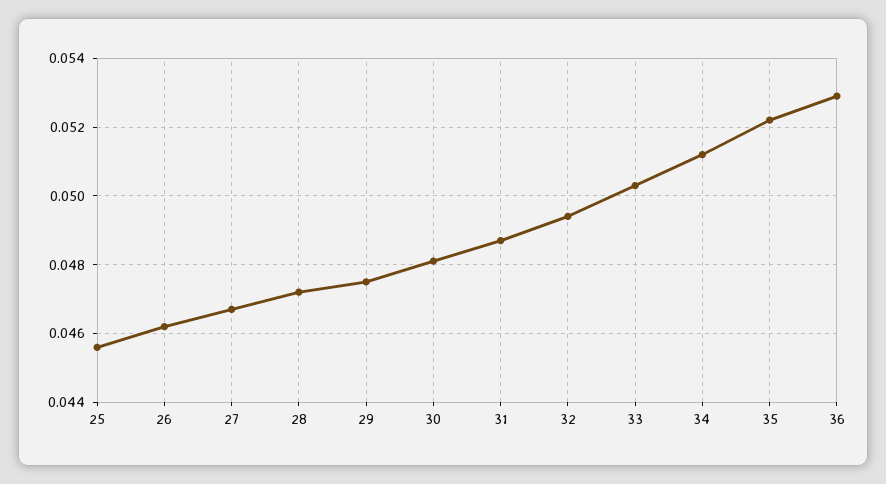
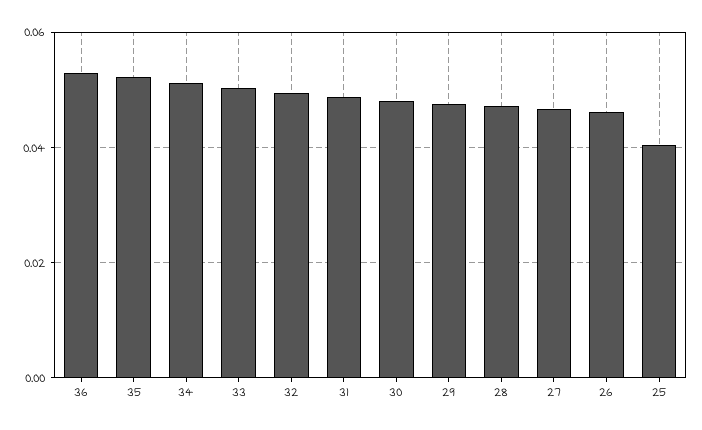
  {
-   "25": 0.0455,
+   "25": 0.04,
    "26": 0.046,
    "27": 0.0465,
    "28": 0.047,
    "29": 0.0475,
    "30": 0.048,
    "31": 0.0485,
    "32": 0.0495,
    "33": 0.0505,
    "34": 0.051,
    "35": 0.052,
    "36": 0.053
  }

